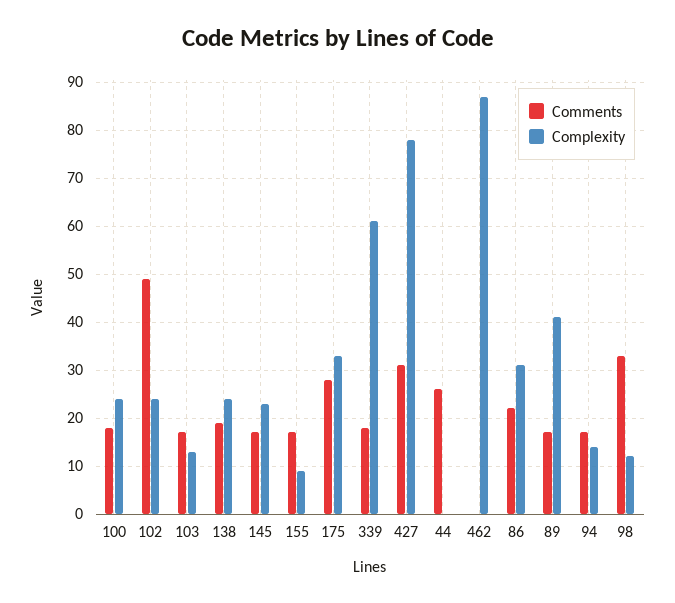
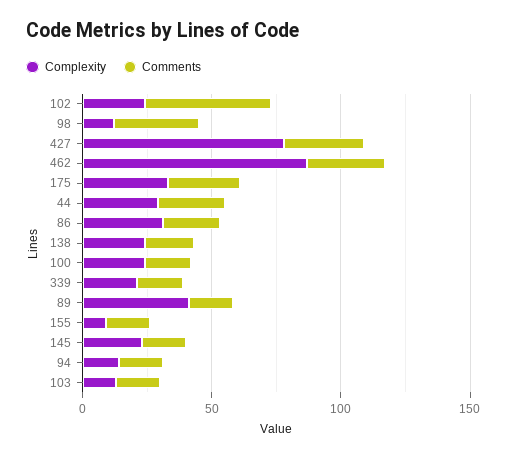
  {
    "Comments": {
      "100": 20,
      "102": 50,
      "103": 15,
      "138": 20,
      "145": 15,
      "155": 15,
      "175": 30,
      "339": 20,
      "427": 30,
      "44": 25,
-     "462": 0,
+     "462": 30,
      "86": 20,
      "89": 15,
      "94": 15,
      "98": 35
    },
    "Complexity": {
      "100": 25,
      "102": 25,
      "103": 15,
      "138": 25,
      "145": 25,
      "155": 10,
      "175": 35,
-     "339": 60,
+     "339": 20,
      "427": 80,
-     "44": 0,
+     "44": 30,
      "462": 85,
      "86": 30,
      "89": 40,
      "94": 15,
      "98": 10
    }
  }

